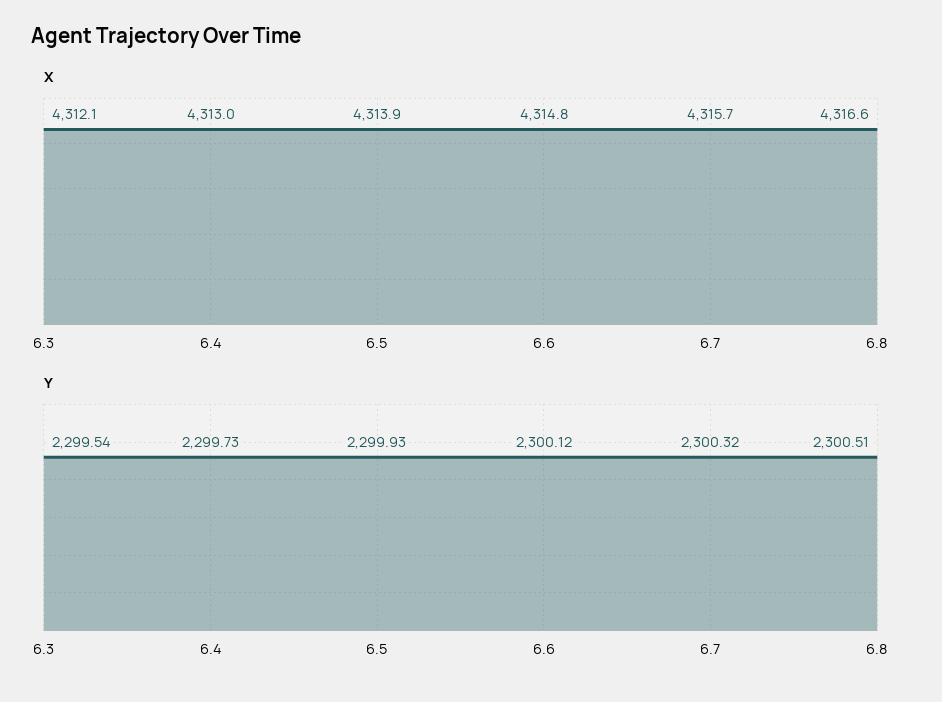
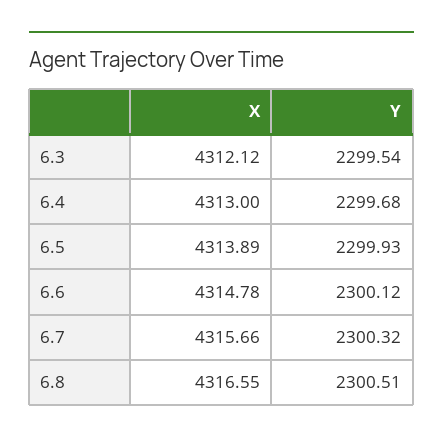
  {
    "X": {
      "6.3": 4312.12,
      "6.4": 4313,
      "6.5": 4313.89,
      "6.6": 4314.78,
      "6.7": 4315.66,
      "6.8": 4316.55
    },
    "Y": {
      "6.3": 2299.54,
-     "6.4": 2299.73,
+     "6.4": 2299.68,
      "6.5": 2299.93,
      "6.6": 2300.12,
      "6.7": 2300.32,
      "6.8": 2300.51
    }
  }

